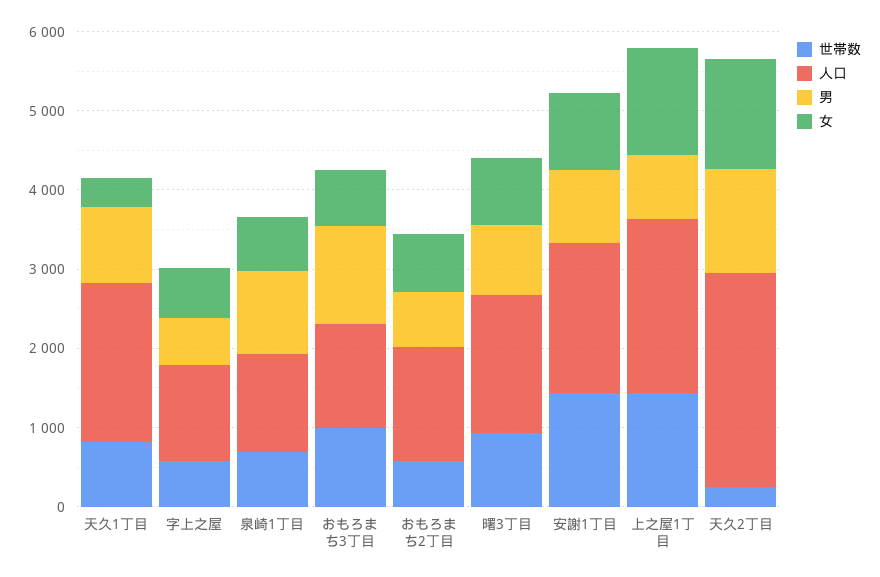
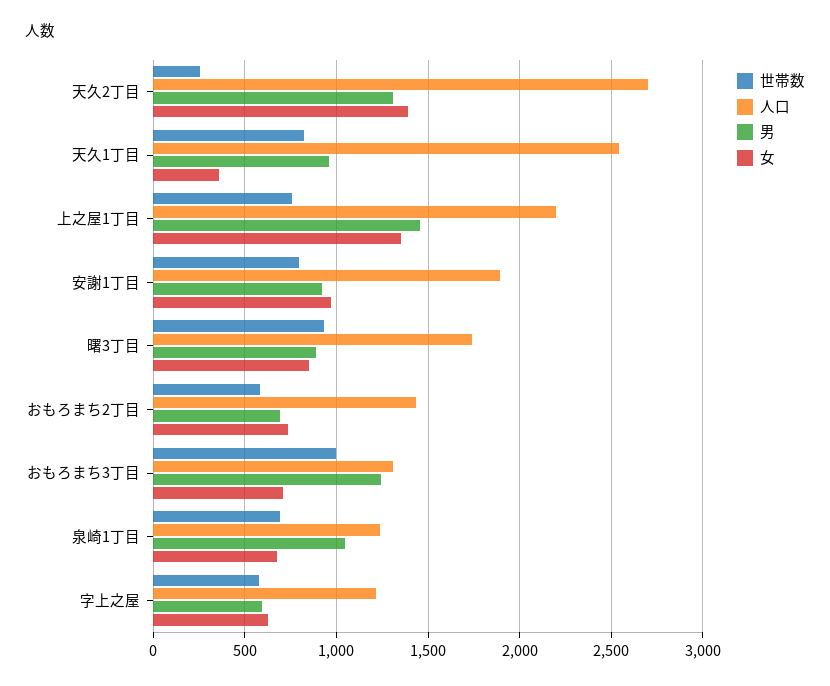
  {
    "世帯数": {
      "天久1丁目": 800,
      "字上之屋": 600,
      "泉崎1丁目": 700,
      "おもろまち3丁目": 1000,
      "おもろまち2丁目": 600,
      "曙3丁目": 950,
-     "安謝1丁目": 1400,
+     "安謝1丁目": 800,
-     "上之屋1丁目": 1400,
+     "上之屋1丁目": 750,
      "天久2丁目": 250
    },
    "人口": {
-     "天久1丁目": 2000,
+     "天久1丁目": 2550,
      "字上之屋": 1200,
      "泉崎1丁目": 1250,
      "おもろまち3丁目": 1300,
      "おもろまち2丁目": 1450,
      "曙3丁目": 1750,
      "安謝1丁目": 1900,
      "上之屋1丁目": 2200,
      "天久2丁目": 2700
    },
    "男": {
      "天久1丁目": 950,
      "字上之屋": 600,
      "泉崎1丁目": 1050,
      "おもろまち3丁目": 1250,
      "おもろまち2丁目": 700,
      "曙3丁目": 900,
      "安謝1丁目": 900,
-     "上之屋1丁目": 800,
+     "上之屋1丁目": 1450,
      "天久2丁目": 1300
    },
    "女": {
      "天久1丁目": 350,
      "字上之屋": 600,
      "泉崎1丁目": 700,
      "おもろまち3丁目": 700,
      "おもろまち2丁目": 750,
      "曙3丁目": 850,
      "安謝1丁目": 950,
      "上之屋1丁目": 1350,
      "天久2丁目": 1400
    }
  }

